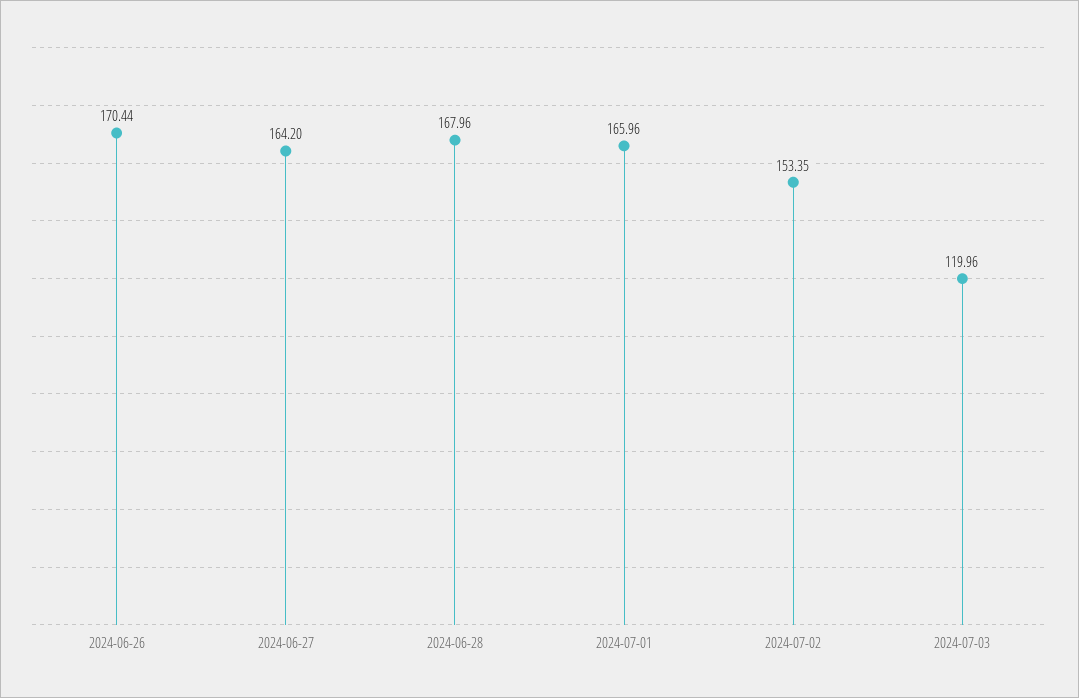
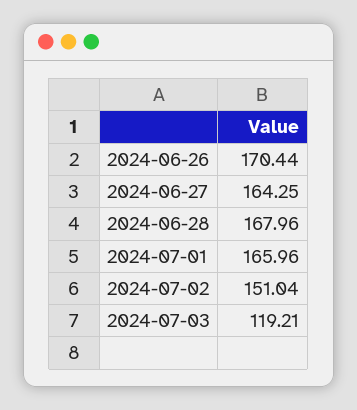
  {
    "2024-06-26": 170.44,
-   "2024-06-27": 164.2,
+   "2024-06-27": 164.25,
    "2024-06-28": 167.96,
    "2024-07-01": 165.96,
-   "2024-07-02": 153.35,
+   "2024-07-02": 151.04,
-   "2024-07-03": 119.96
+   "2024-07-03": 119.21
  }

